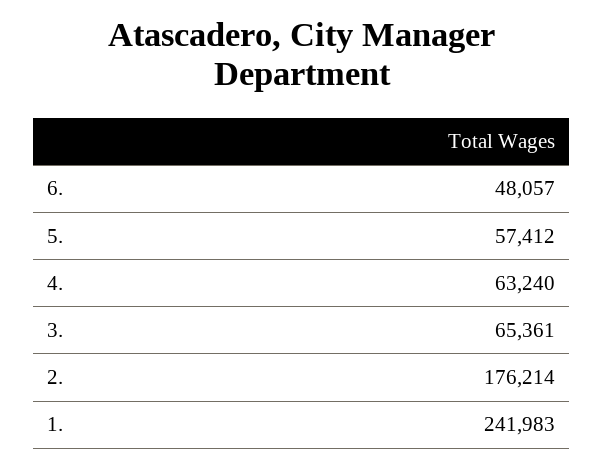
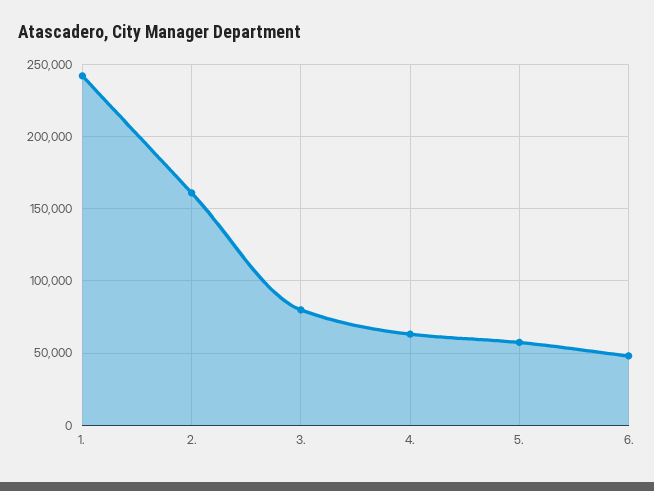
  {
    "6.": 48057,
    "5.": 57412,
    "4.": 63240,
-   "3.": 65361,
+   "3.": 80000,
-   "2.": 176214,
+   "2.": 160000,
    "1.": 241983
  }

